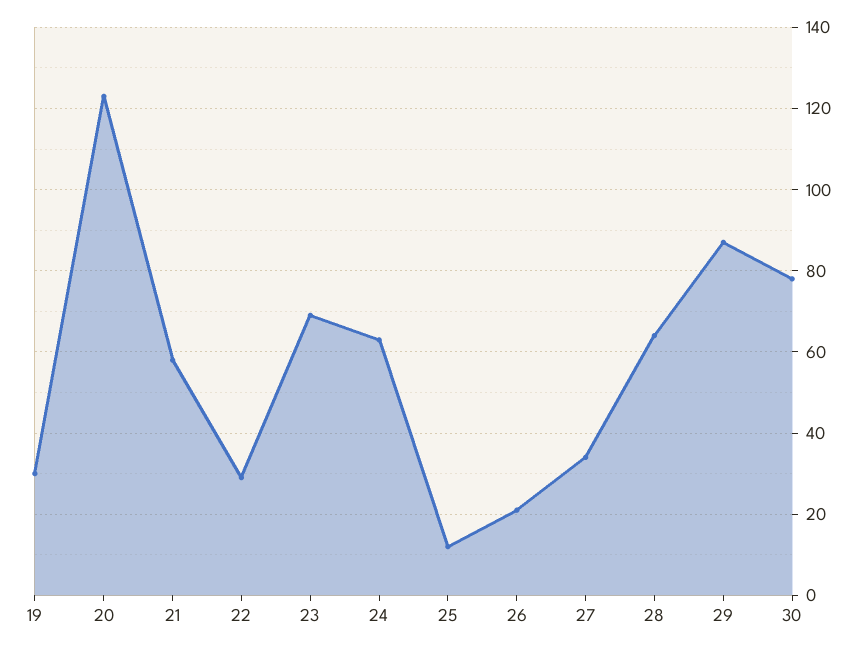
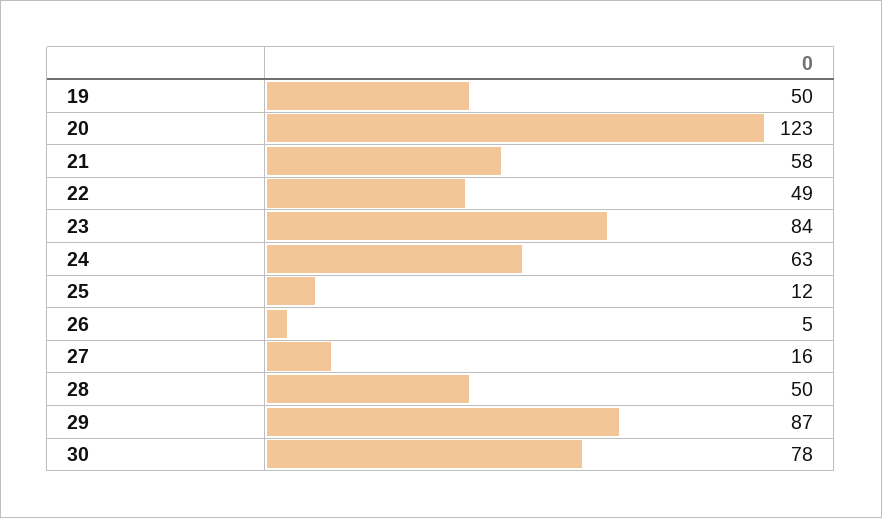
  {
-   "19": 30,
+   "19": 50,
    "20": 123,
    "21": 58,
-   "22": 30,
+   "22": 49,
-   "23": 70,
+   "23": 84,
    "24": 63,
    "25": 12,
-   "26": 20,
+   "26": 5,
-   "27": 35,
+   "27": 16,
-   "28": 65,
+   "28": 50,
    "29": 87,
    "30": 78
  }

